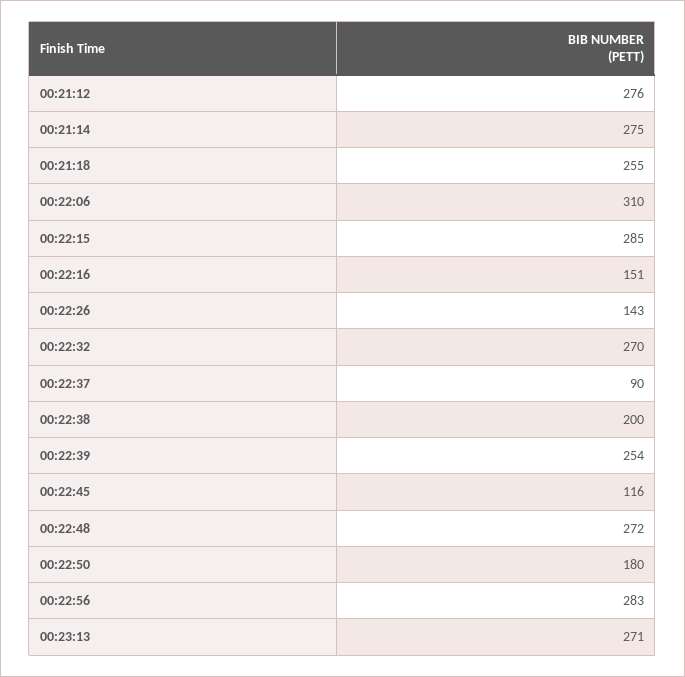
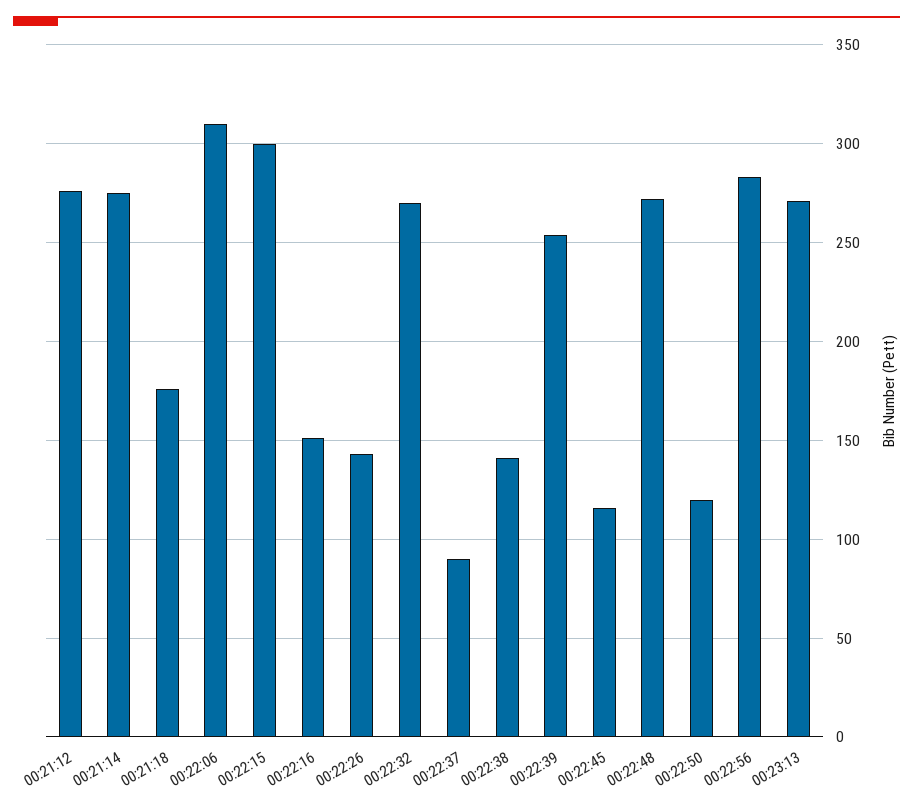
  {
    "00:21:12": 276,
    "00:21:14": 275,
-   "00:21:18": 255,
+   "00:21:18": 175,
    "00:22:06": 310,
-   "00:22:15": 285,
+   "00:22:15": 300,
    "00:22:16": 151,
    "00:22:26": 143,
    "00:22:32": 270,
    "00:22:37": 90,
-   "00:22:38": 200,
+   "00:22:38": 140,
    "00:22:39": 254,
    "00:22:45": 116,
    "00:22:48": 272,
-   "00:22:50": 180,
+   "00:22:50": 120,
    "00:22:56": 283,
    "00:23:13": 271
  }

